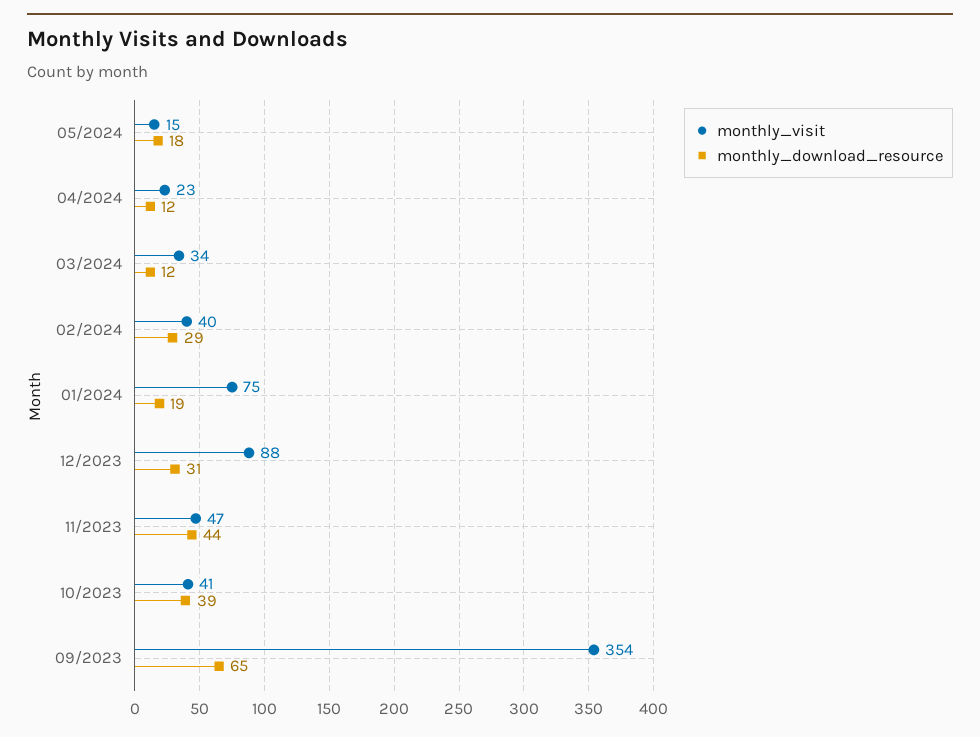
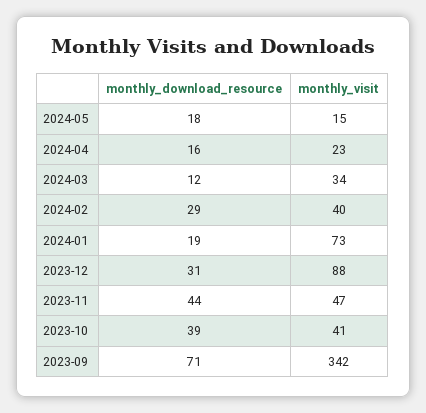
  {
    "monthly_visit": {
      "05/2024": 15,
      "04/2024": 23,
      "03/2024": 34,
      "02/2024": 40,
-     "01/2024": 75,
+     "01/2024": 73,
      "12/2023": 88,
      "11/2023": 47,
      "10/2023": 41,
-     "09/2023": 354
+     "09/2023": 342
    },
    "monthly_download_resource": {
      "05/2024": 18,
-     "04/2024": 12,
+     "04/2024": 16,
      "03/2024": 12,
      "02/2024": 29,
      "01/2024": 19,
      "12/2023": 31,
      "11/2023": 44,
      "10/2023": 39,
-     "09/2023": 65
+     "09/2023": 71
    }
  }

